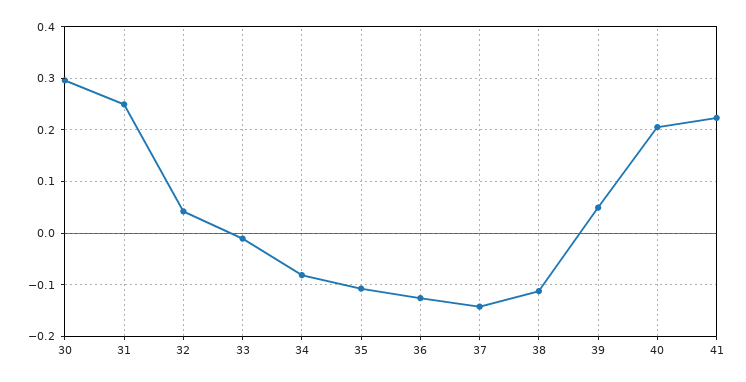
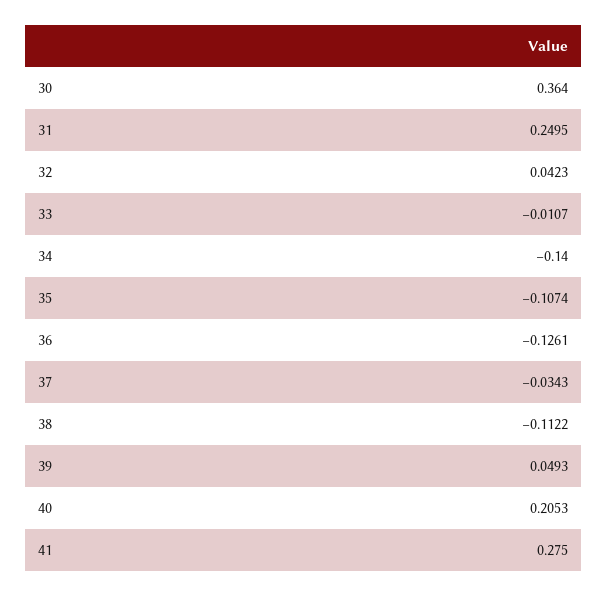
  {
-   "30": 0.3,
+   "30": 0.364,
    "31": 0.2495,
    "32": 0.0423,
    "33": -0.0107,
-   "34": -0.08,
+   "34": -0.14,
    "35": -0.1074,
    "36": -0.1261,
-   "37": -0.14,
+   "37": -0.0343,
    "38": -0.1122,
    "39": 0.0493,
    "40": 0.2053,
-   "41": 0.22
+   "41": 0.275
  }

